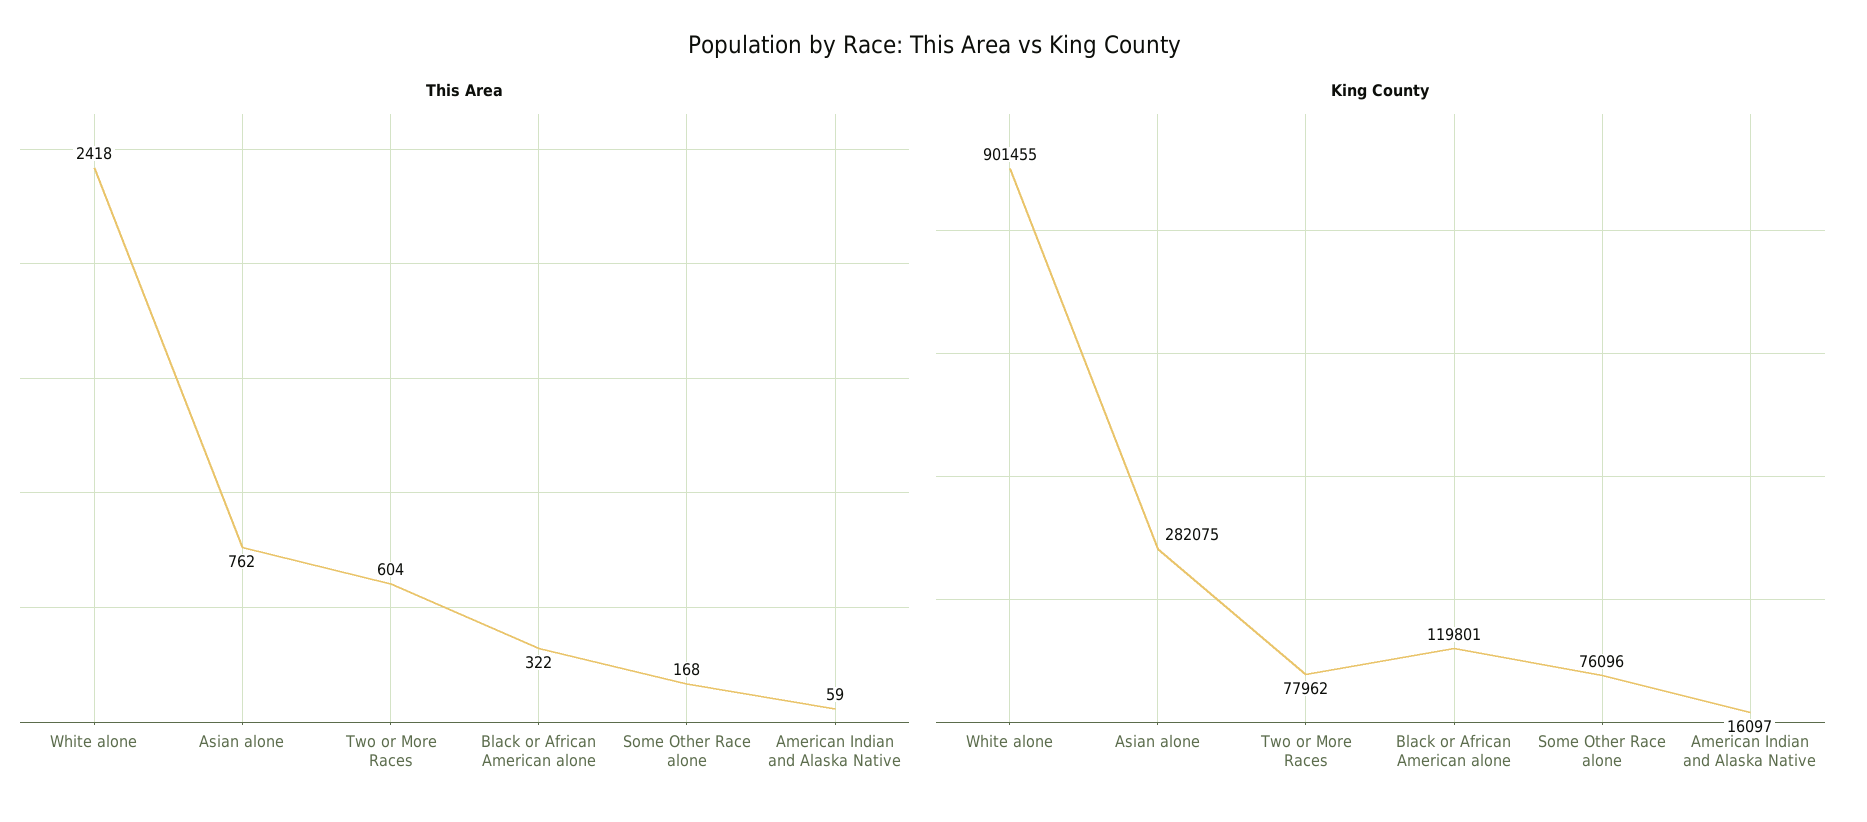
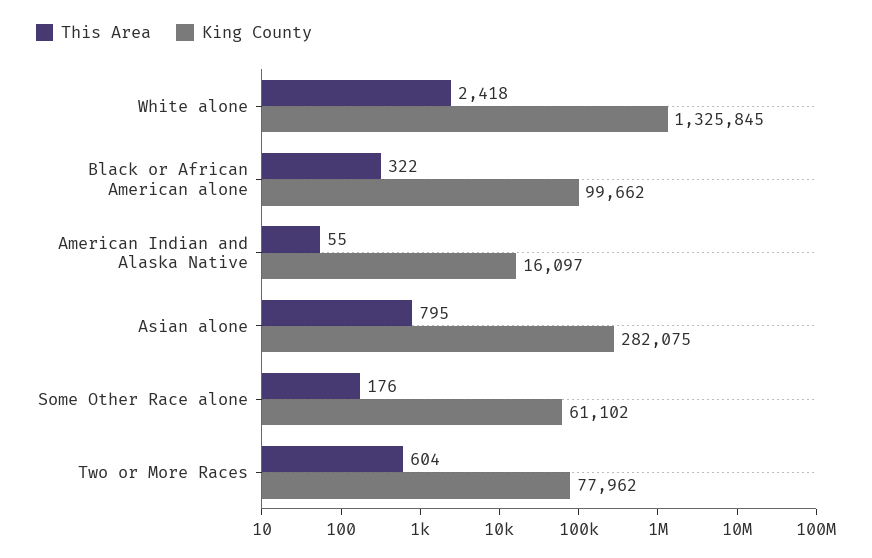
  {
    "This Area": {
      "White alone": 2418,
-     "Asian alone": 762,
+     "Asian alone": 795,
      "Two or More Races": 604,
      "Black or African American alone": 322,
-     "Some Other Race alone": 168,
+     "Some Other Race alone": 176,
-     "American Indian and Alaska Native": 59
+     "American Indian and Alaska Native": 55
    },
    "King County": {
-     "White alone": 901455,
+     "White alone": 1325845,
      "Asian alone": 282075,
      "Two or More Races": 77962,
-     "Black or African American alone": 119801,
+     "Black or African American alone": 99662,
-     "Some Other Race alone": 76096,
+     "Some Other Race alone": 61102,
      "American Indian and Alaska Native": 16097
    }
  }

